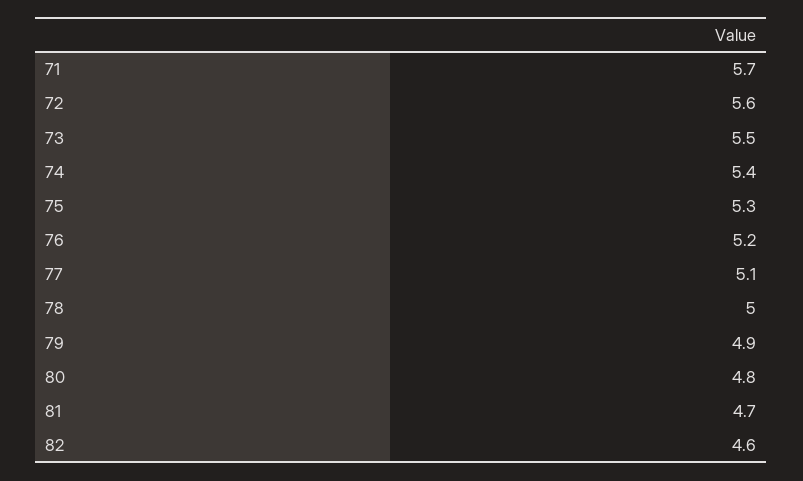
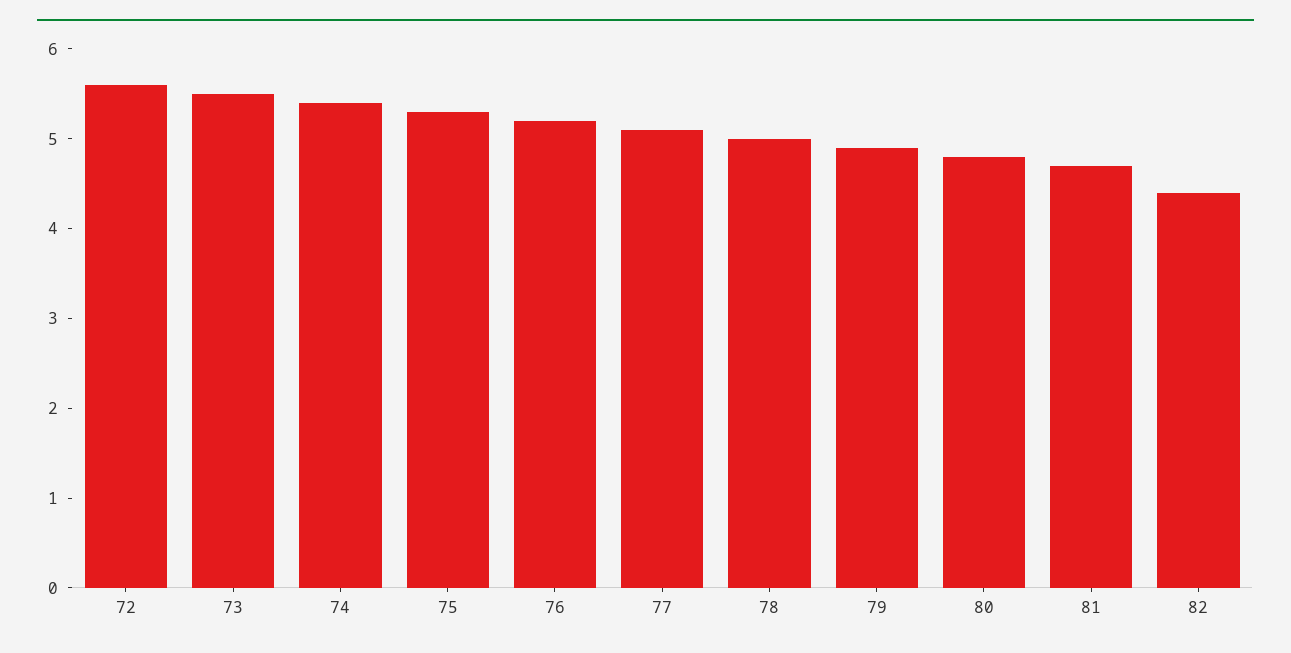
  {
-   "71": 5.7,
    "72": 5.6,
    "73": 5.5,
    "74": 5.4,
    "75": 5.3,
    "76": 5.2,
    "77": 5.1,
    "78": 5,
    "79": 4.9,
    "80": 4.8,
    "81": 4.7,
-   "82": 4.6
+   "82": 4.4
  }

